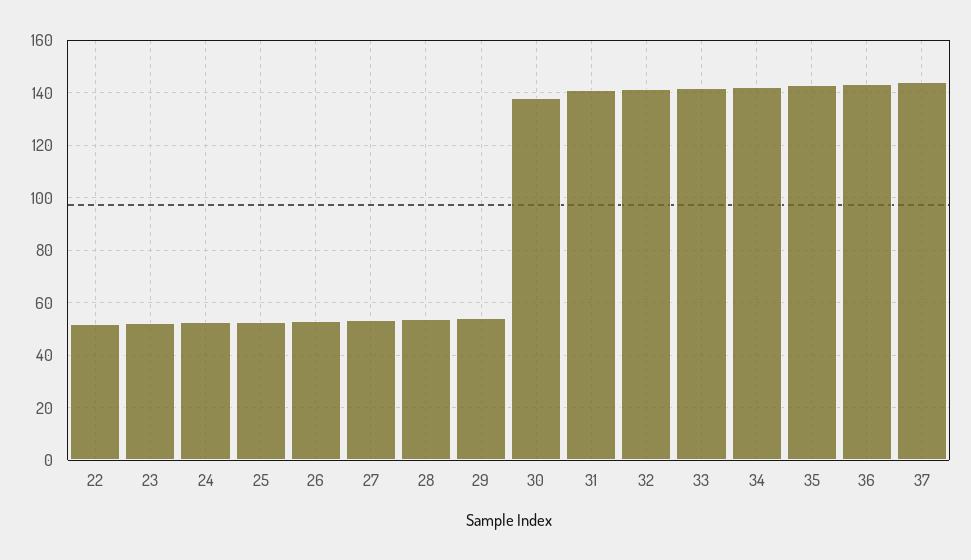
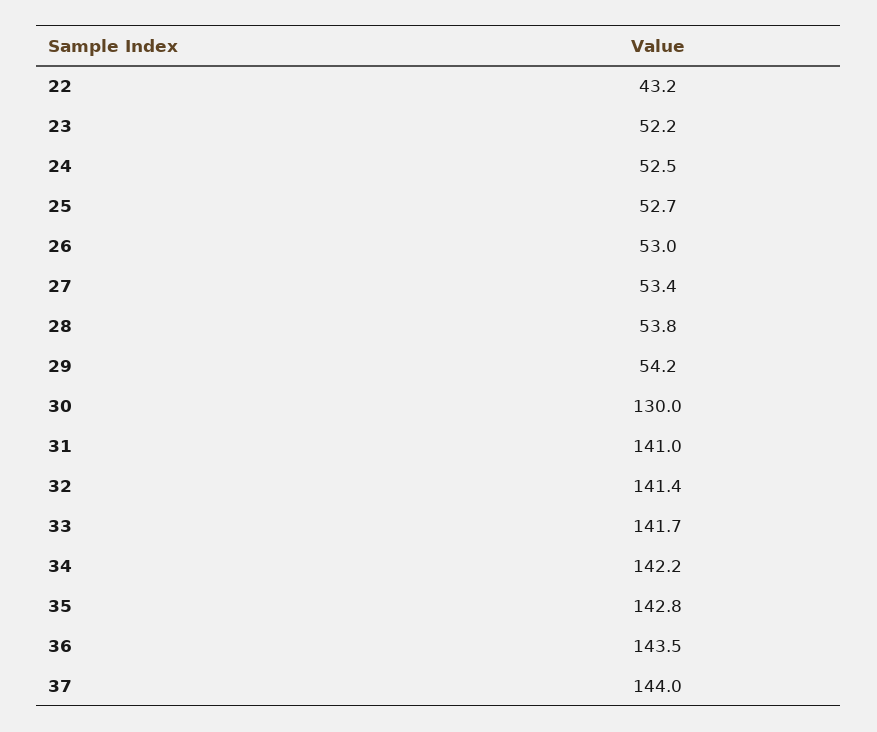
  {
-   "22": 52.5,
+   "22": 43.2,
    "23": 52.2,
    "24": 52.5,
    "25": 52.7,
    "26": 53,
    "27": 53.4,
    "28": 53.8,
    "29": 54.2,
-   "30": 137.5,
+   "30": 130,
    "31": 141,
    "32": 141.4,
    "33": 141.7,
    "34": 142.2,
    "35": 142.8,
    "36": 143.5,
    "37": 144
  }

